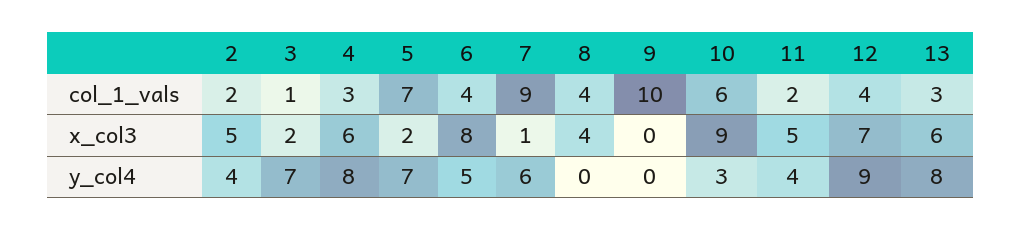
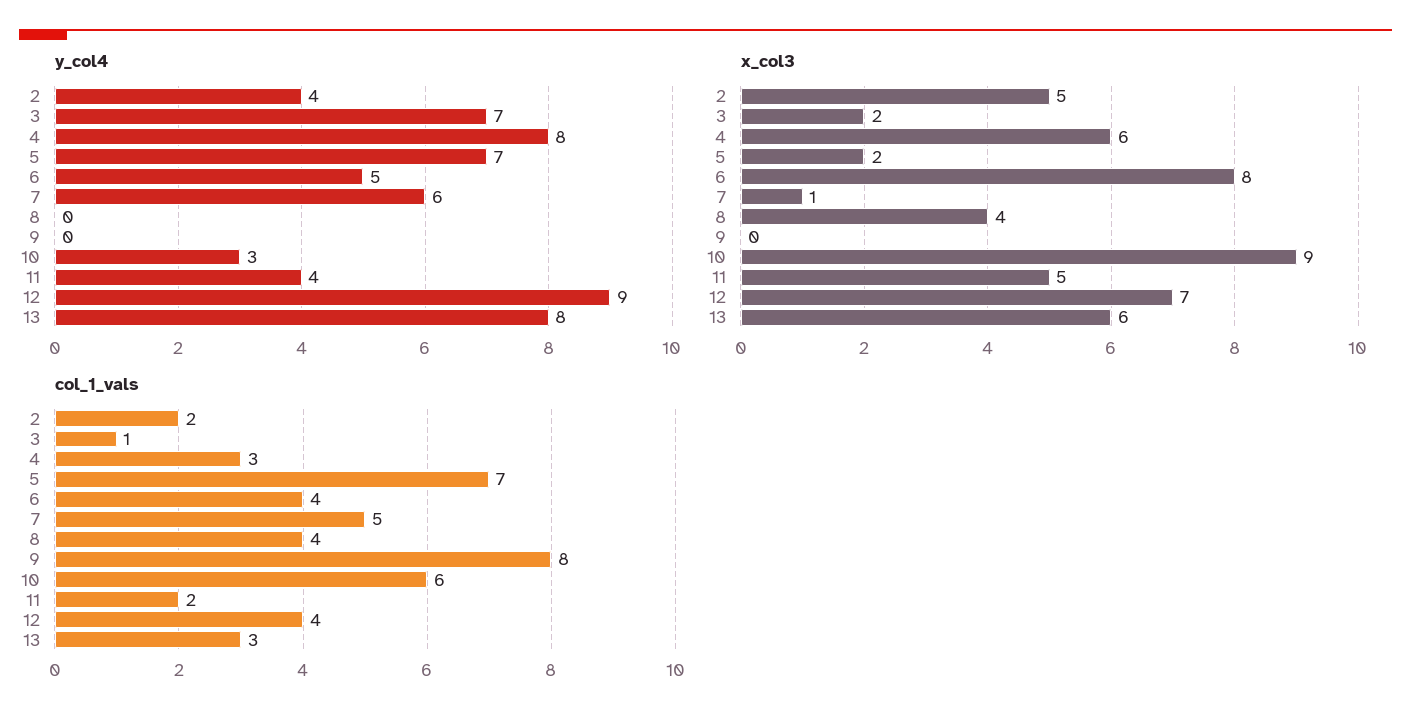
  {
    "col_1_vals": {
      "2": 2,
      "3": 1,
      "4": 3,
      "5": 7,
      "6": 4,
-     "7": 9,
+     "7": 5,
      "8": 4,
-     "9": 10,
+     "9": 8,
      "10": 6,
      "11": 2,
      "12": 4,
      "13": 3
    },
    "x_col3": {
      "2": 5,
      "3": 2,
      "4": 6,
      "5": 2,
      "6": 8,
      "7": 1,
      "8": 4,
      "9": 0,
      "10": 9,
      "11": 5,
      "12": 7,
      "13": 6
    },
    "y_col4": {
      "2": 4,
      "3": 7,
      "4": 8,
      "5": 7,
      "6": 5,
      "7": 6,
      "8": 0,
      "9": 0,
      "10": 3,
      "11": 4,
      "12": 9,
      "13": 8
    }
  }

